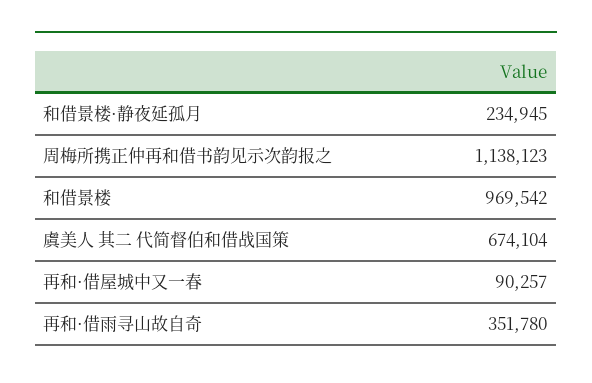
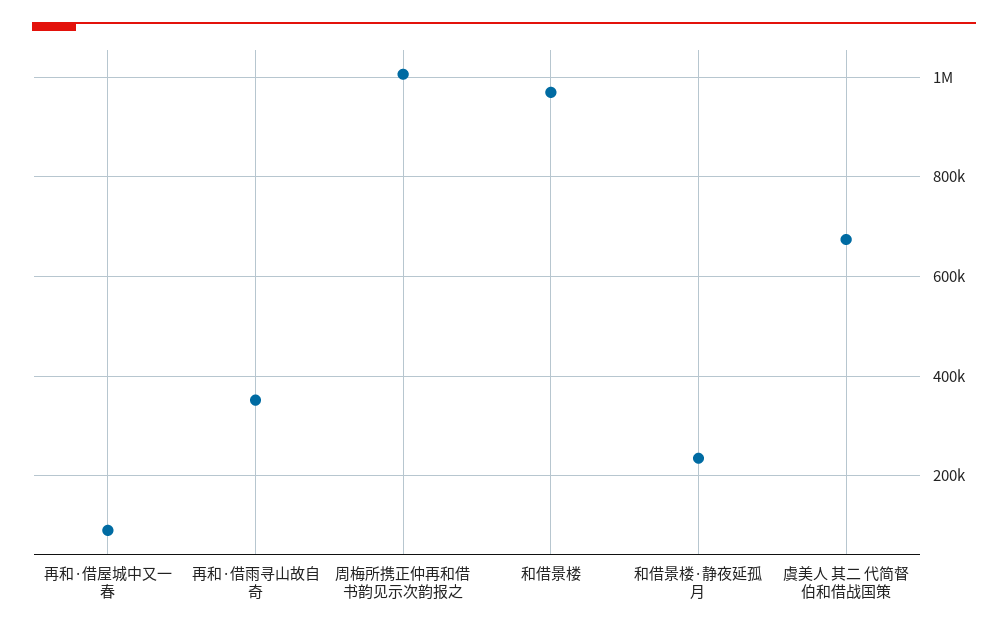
  {
    "和借景楼·静夜延孤月": 234945,
-   "周梅所携正仲再和借书韵见示次韵报之": 1138123,
+   "周梅所携正仲再和借书韵见示次韵报之": 1000000,
    "和借景楼": 969542,
    "虞美人 其二 代简督伯和借战国策": 674104,
    "再和·借屋城中又一春": 90257,
    "再和·借雨寻山故自奇": 351780
  }

